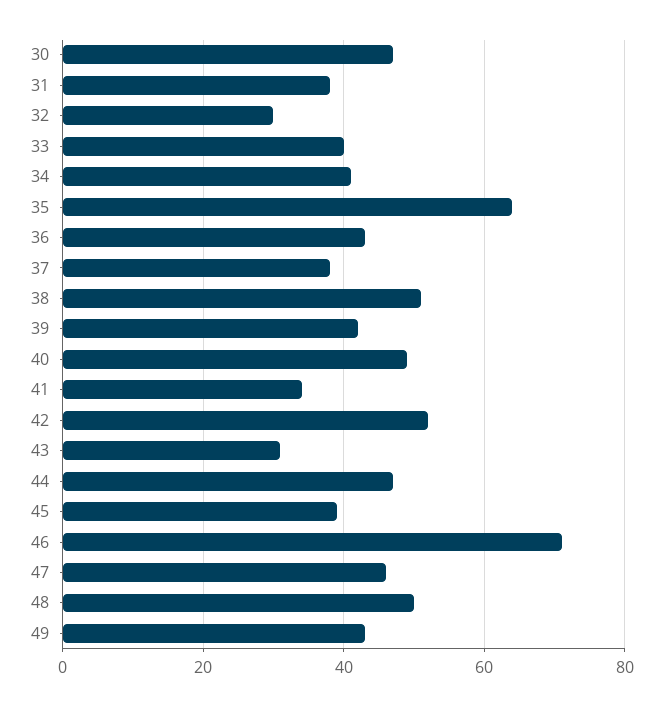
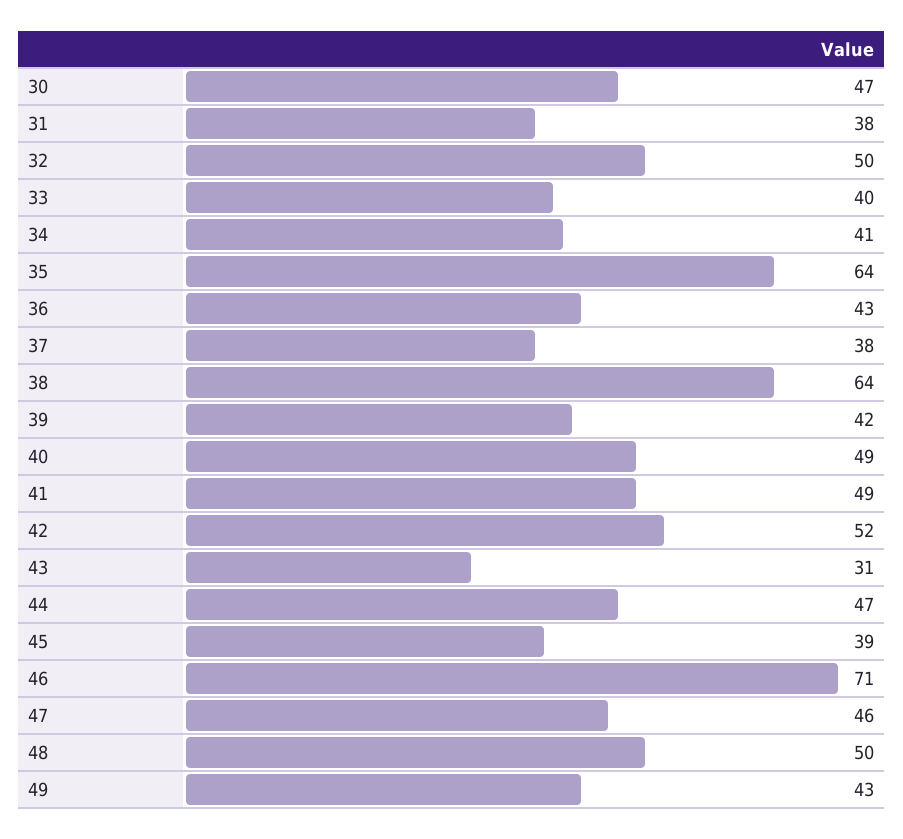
  {
    "30": 47,
    "31": 38,
-   "32": 30,
+   "32": 50,
    "33": 40,
    "34": 41,
    "35": 64,
    "36": 43,
    "37": 38,
-   "38": 50,
+   "38": 64,
    "39": 42,
    "40": 49,
-   "41": 35,
+   "41": 49,
    "42": 52,
    "43": 31,
    "44": 47,
    "45": 39,
    "46": 71,
    "47": 46,
    "48": 50,
    "49": 43
  }

